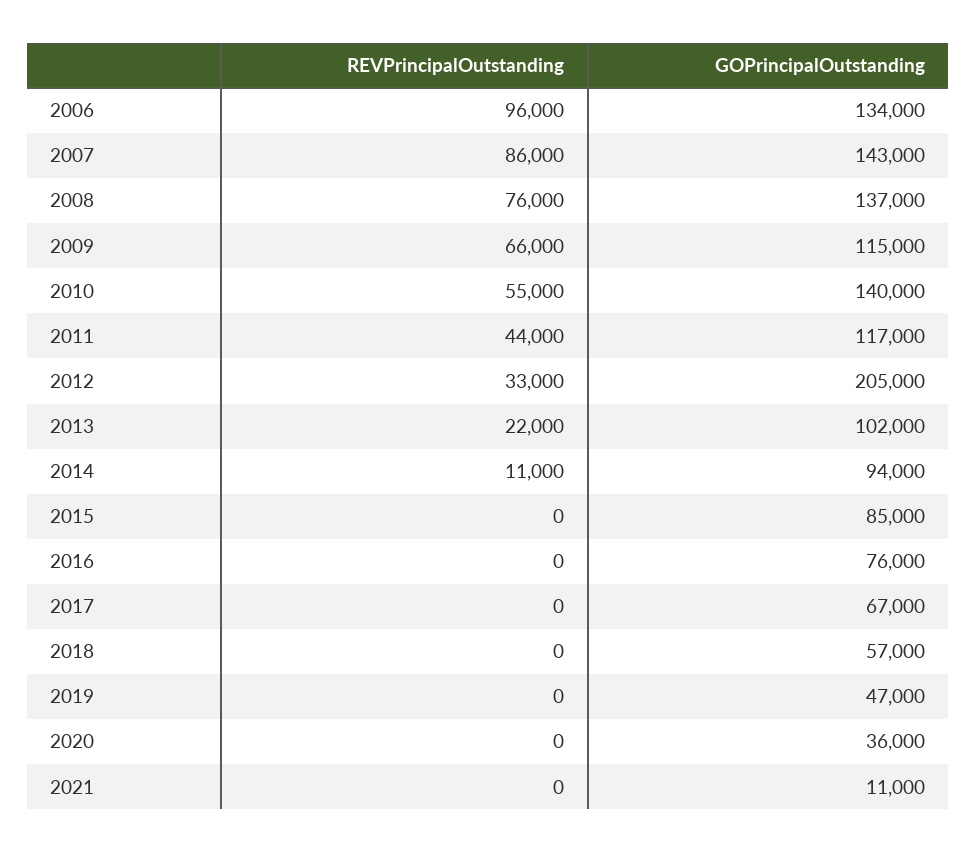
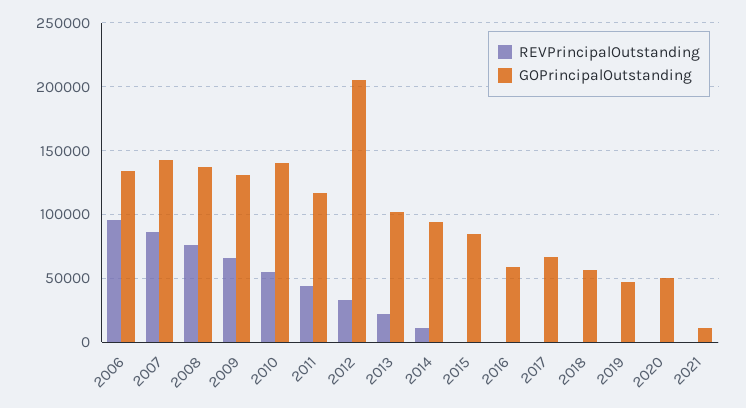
  {
    "REVPrincipalOutstanding": {
      "2006": 96000,
      "2007": 86000,
      "2008": 76000,
      "2009": 66000,
      "2010": 55000,
      "2011": 44000,
      "2012": 33000,
      "2013": 22000,
      "2014": 11000,
      "2015": 0,
      "2016": 0,
      "2017": 0,
      "2018": 0,
      "2019": 0,
      "2020": 0,
      "2021": 0
    },
    "GOPrincipalOutstanding": {
      "2006": 134000,
      "2007": 143000,
      "2008": 137000,
-     "2009": 115000,
+     "2009": 130000,
      "2010": 140000,
      "2011": 117000,
      "2012": 205000,
      "2013": 102000,
      "2014": 94000,
      "2015": 85000,
-     "2016": 76000,
+     "2016": 60000,
      "2017": 67000,
      "2018": 57000,
      "2019": 47000,
-     "2020": 36000,
+     "2020": 50000,
      "2021": 11000
    }
  }

